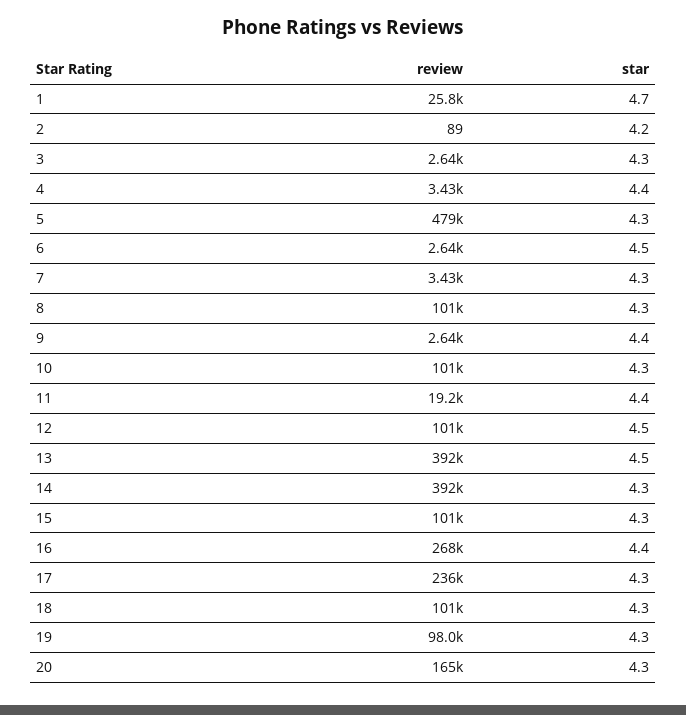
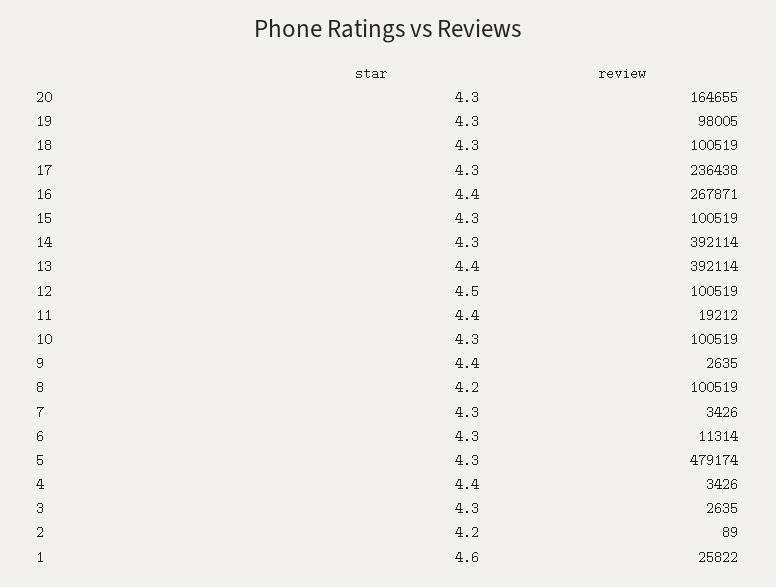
  {
    "review": {
      "1": 25822,
      "2": 89,
      "3": 2635,
      "4": 3426,
      "5": 479174,
-     "6": 2640,
+     "6": 11314,
      "7": 3426,
      "8": 100519,
      "9": 2635,
      "10": 100519,
      "11": 19212,
      "12": 100519,
      "13": 392114,
      "14": 392114,
      "15": 100519,
      "16": 267871,
      "17": 236438,
      "18": 100519,
      "19": 98005,
      "20": 164655
    },
    "star": {
-     "1": 4.7,
+     "1": 4.6,
      "2": 4.2,
      "3": 4.3,
      "4": 4.4,
      "5": 4.3,
-     "6": 4.5,
+     "6": 4.3,
      "7": 4.3,
-     "8": 4.3,
+     "8": 4.2,
      "9": 4.4,
      "10": 4.3,
      "11": 4.4,
      "12": 4.5,
-     "13": 4.5,
+     "13": 4.4,
      "14": 4.3,
      "15": 4.3,
      "16": 4.4,
      "17": 4.3,
      "18": 4.3,
      "19": 4.3,
      "20": 4.3
    }
  }

